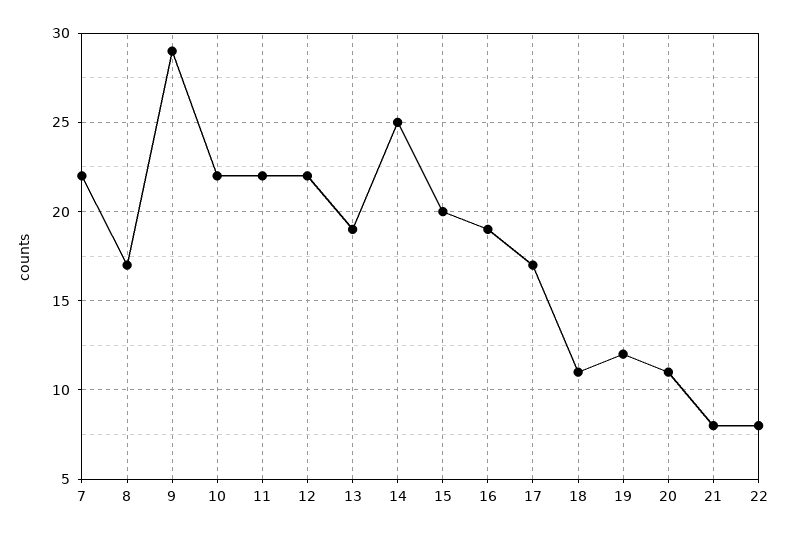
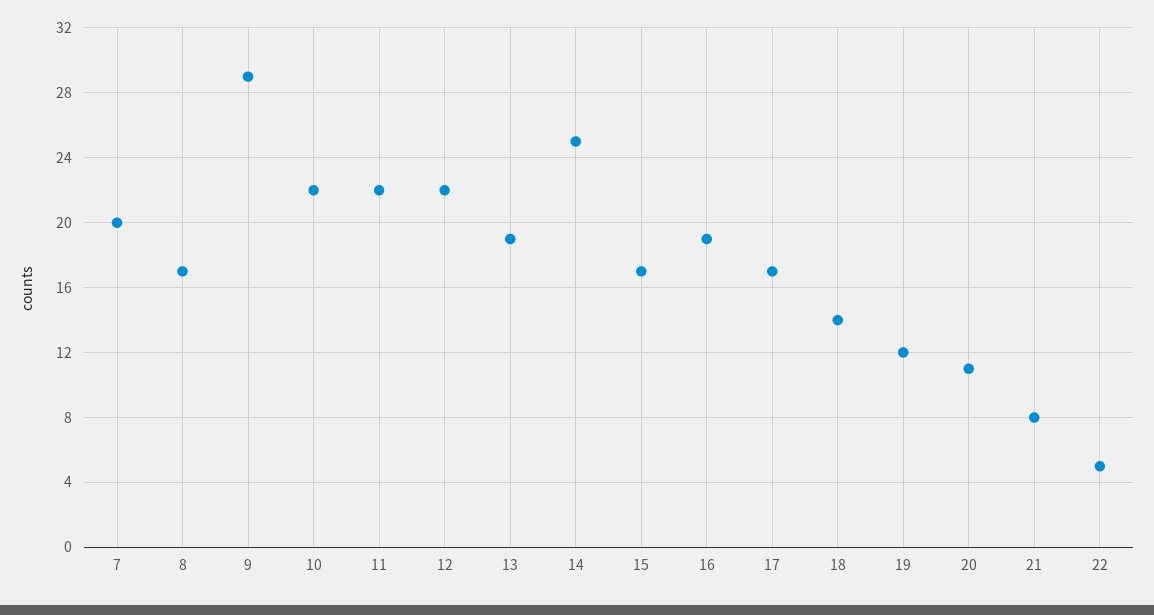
  {
-   "7": 22,
+   "7": 20,
    "8": 17,
    "9": 29,
    "10": 22,
    "11": 22,
    "12": 22,
    "13": 19,
    "14": 25,
-   "15": 20,
+   "15": 17,
    "16": 19,
    "17": 17,
-   "18": 11,
+   "18": 14,
    "19": 12,
    "20": 11,
    "21": 8,
-   "22": 8
+   "22": 5
  }

